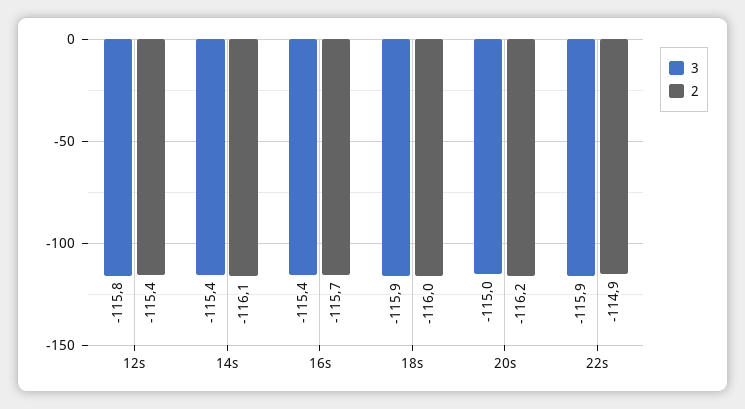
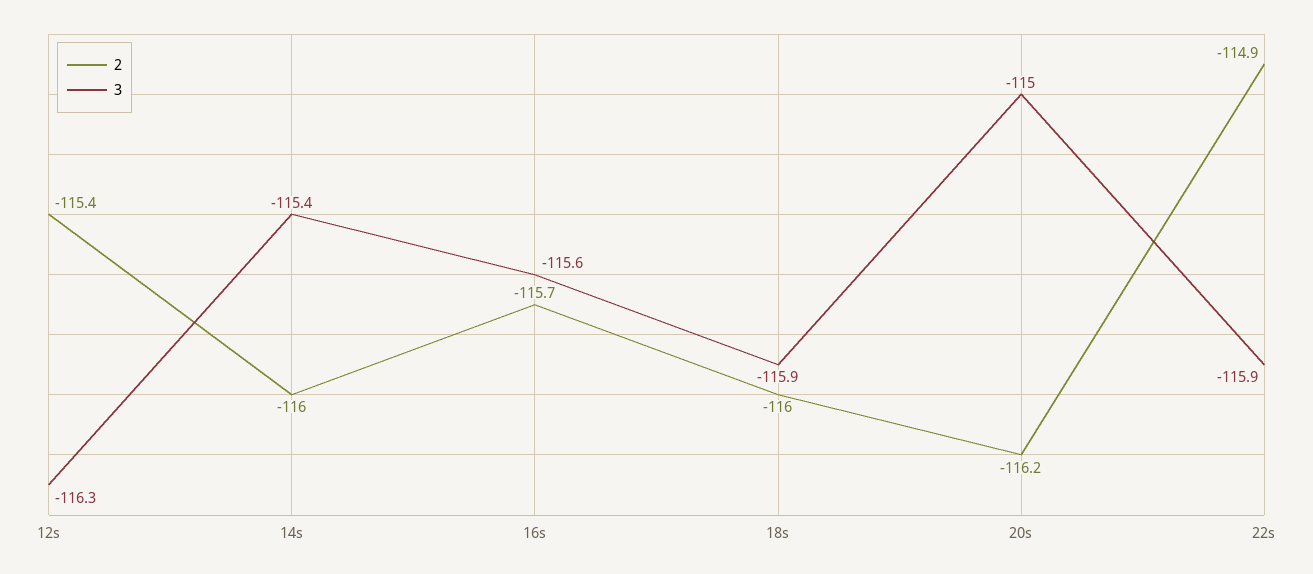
  {
    "3": {
-     "12s": -115.8,
+     "12s": -116.3,
      "14s": -115.4,
-     "16s": -115.4,
+     "16s": -115.6,
      "18s": -115.9,
      "20s": -115,
      "22s": -115.9
    },
    "2": {
      "12s": -115.4,
-     "14s": -116.1,
+     "14s": -116,
      "16s": -115.7,
      "18s": -116,
      "20s": -116.2,
      "22s": -114.9
    }
  }

